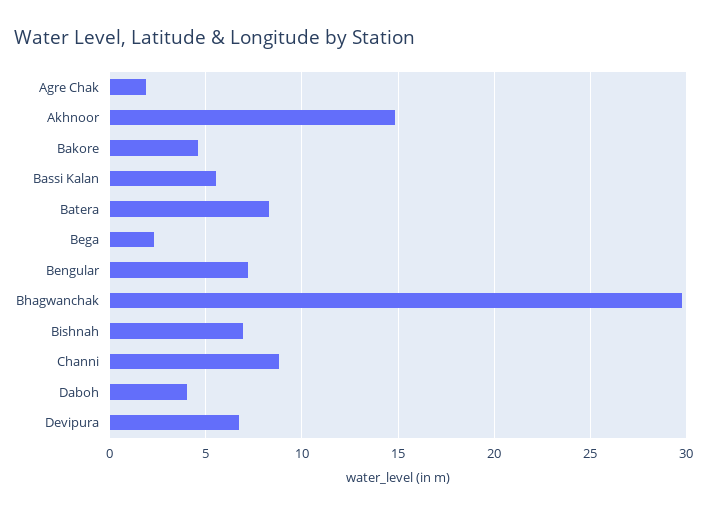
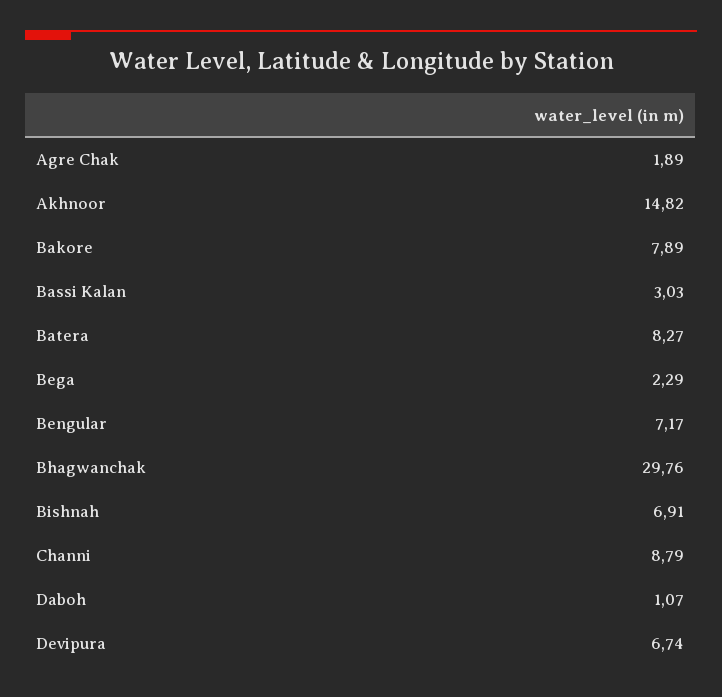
  {
    "Agre Chak": 1.89,
    "Akhnoor": 14.82,
-   "Bakore": 4.5,
+   "Bakore": 7.89,
-   "Bassi Kalan": 5.5,
+   "Bassi Kalan": 3.03,
    "Batera": 8.27,
    "Bega": 2.29,
    "Bengular": 7.17,
    "Bhagwanchak": 29.76,
    "Bishnah": 6.91,
    "Channi": 8.79,
-   "Daboh": 4,
+   "Daboh": 1.07,
    "Devipura": 6.74
  }

